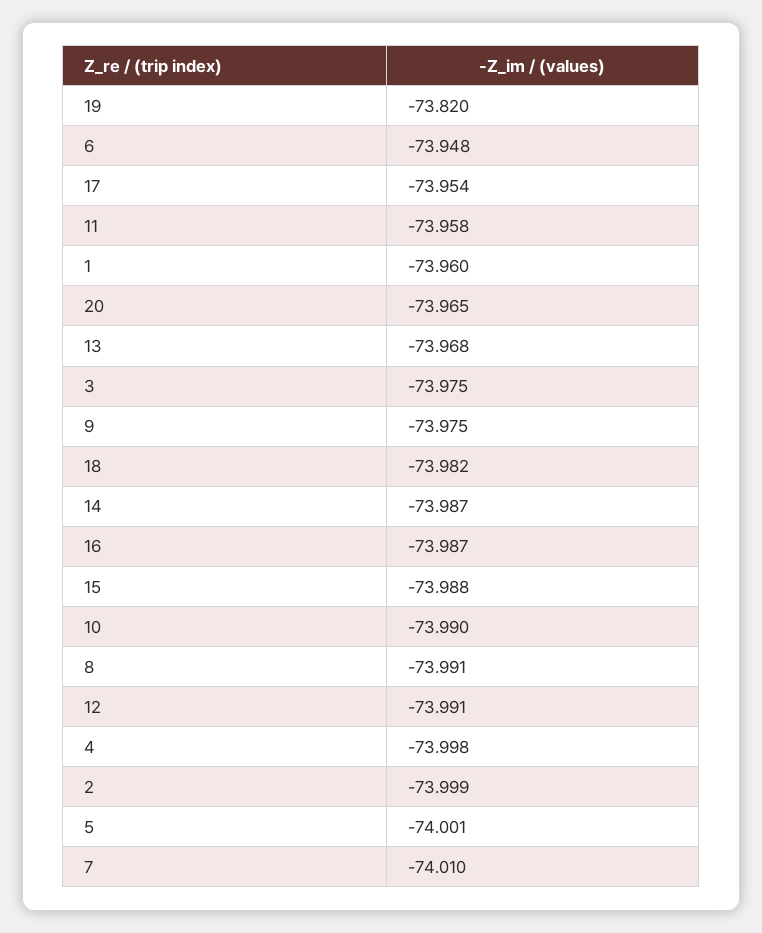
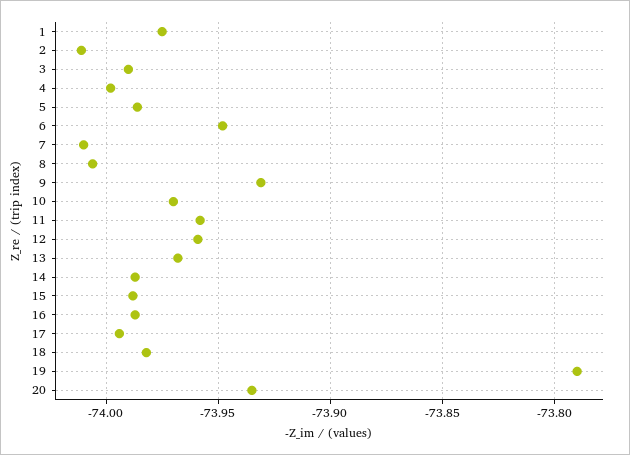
  {
-   "19": -73.82,
+   "19": -73.79,
    "6": -73.948,
-   "17": -73.954,
+   "17": -73.995,
    "11": -73.958,
-   "1": -73.96,
+   "1": -73.975,
-   "20": -73.965,
+   "20": -73.935,
    "13": -73.968,
-   "3": -73.975,
+   "3": -73.99,
-   "9": -73.975,
+   "9": -73.93,
    "18": -73.982,
    "14": -73.987,
    "16": -73.987,
    "15": -73.988,
-   "10": -73.99,
+   "10": -73.97,
-   "8": -73.991,
+   "8": -74.005,
-   "12": -73.991,
+   "12": -73.96,
    "4": -73.998,
-   "2": -73.999,
+   "2": -74.01,
-   "5": -74.001,
+   "5": -73.985,
    "7": -74.01
  }

